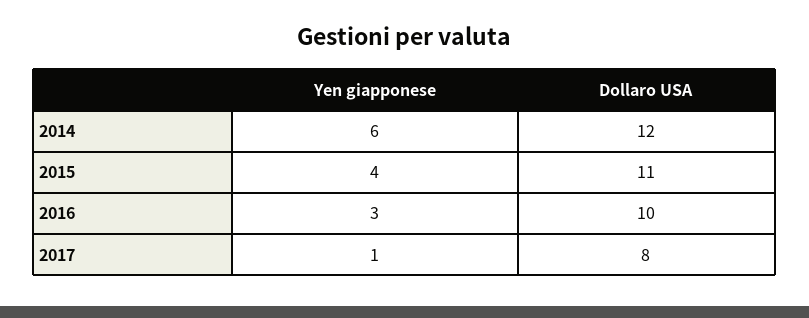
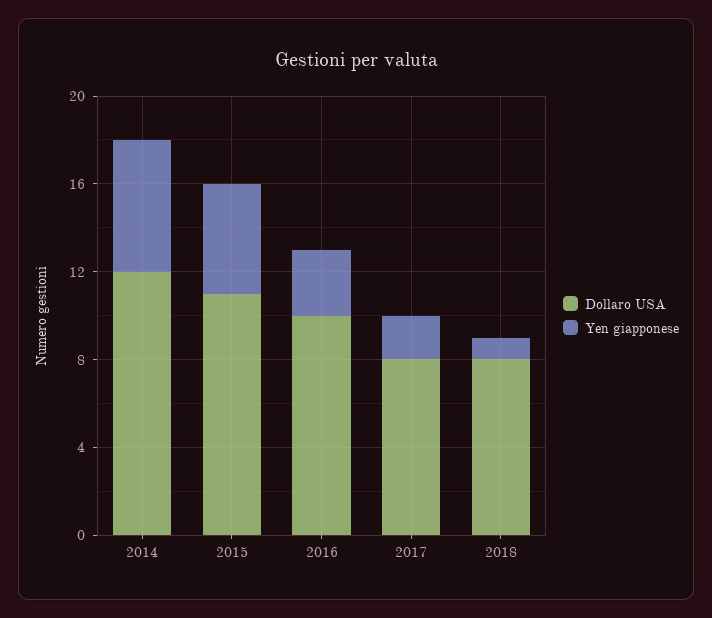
  {
    "Yen giapponese": {
      "2014": 6,
-     "2015": 4,
+     "2015": 5,
      "2016": 3,
-     "2017": 1
+     "2017": 2,
+     "2018": 1
    },
    "Dollaro USA": {
      "2014": 12,
      "2015": 11,
      "2016": 10,
-     "2017": 8
+     "2017": 8,
+     "2018": 8
    }
  }

